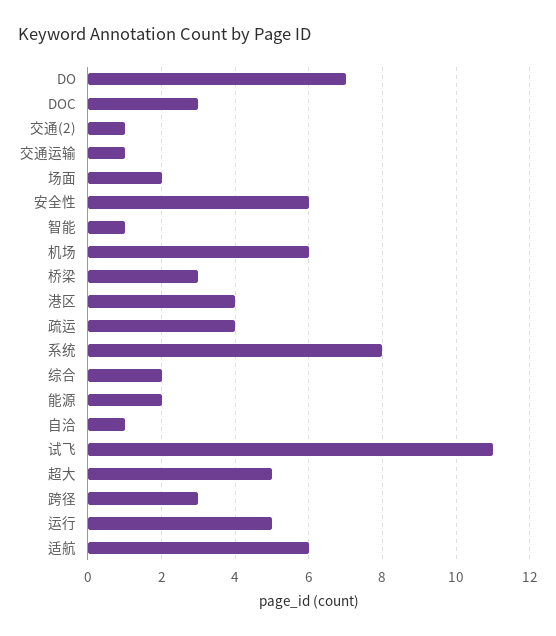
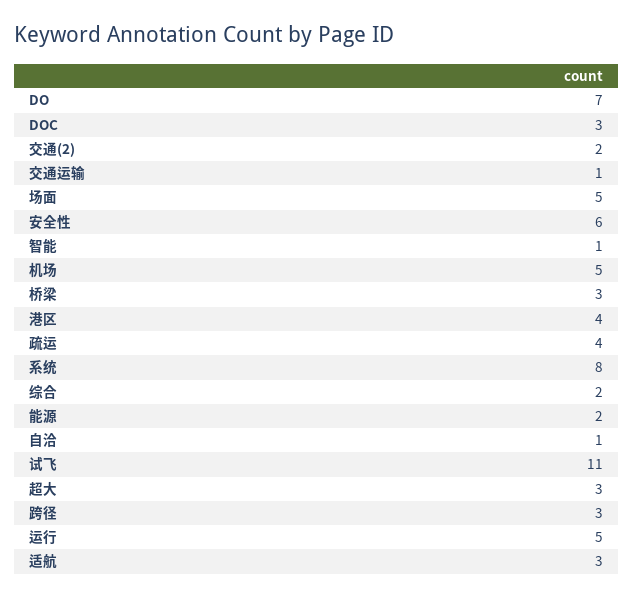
  {
    "DO": 7,
    "DOC": 3,
-   "交通(2)": 1,
+   "交通(2)": 2,
    "交通运输": 1,
-   "场面": 2,
+   "场面": 5,
    "安全性": 6,
    "智能": 1,
-   "机场": 6,
+   "机场": 5,
    "桥梁": 3,
    "港区": 4,
    "疏运": 4,
    "系统": 8,
    "综合": 2,
    "能源": 2,
    "自洽": 1,
    "试飞": 11,
-   "超大": 5,
+   "超大": 3,
    "跨径": 3,
    "运行": 5,
-   "适航": 6
+   "适航": 3
  }

